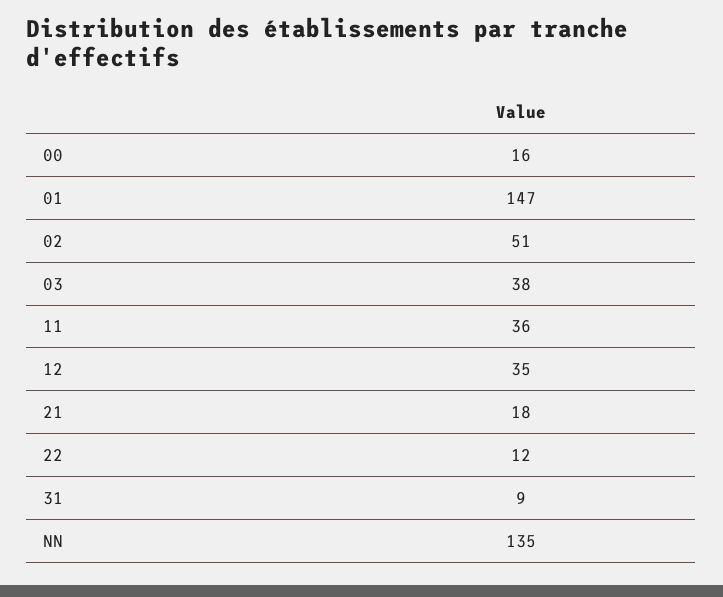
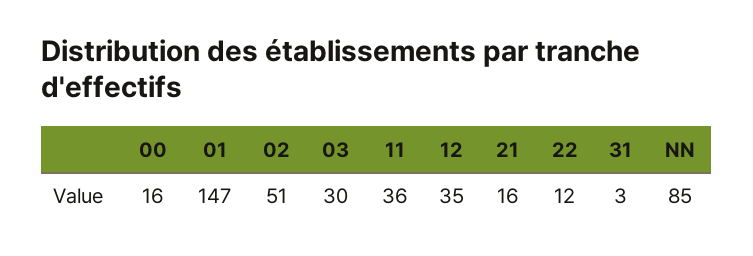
  {
    "00": 16,
    "01": 147,
    "02": 51,
-   "03": 38,
+   "03": 30,
    "11": 36,
    "12": 35,
-   "21": 18,
+   "21": 16,
    "22": 12,
-   "31": 9,
+   "31": 3,
-   "NN": 135
+   "NN": 85
  }

